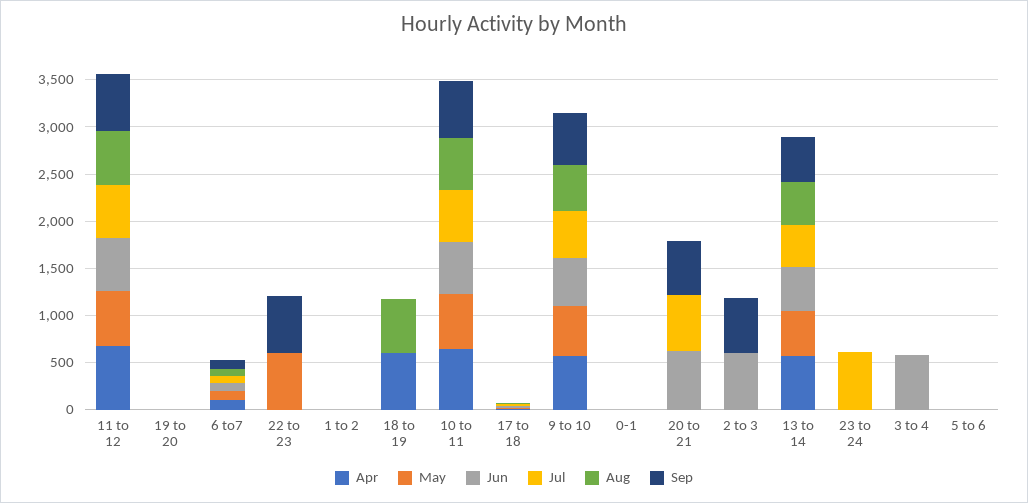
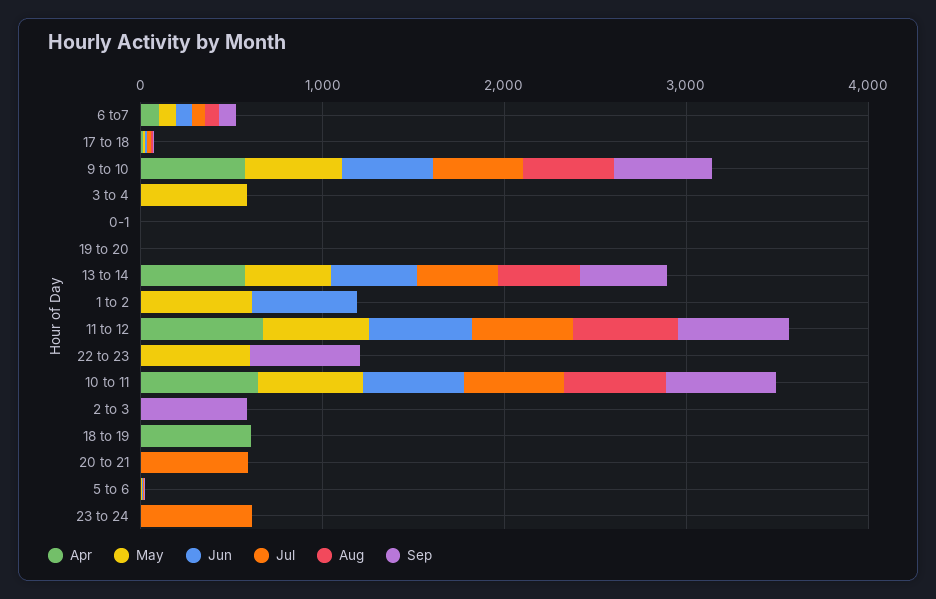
  {
    "Apr": {
      "11 to 12": 700,
      "19 to 20": 0,
      "6 to7": 100,
      "22 to 23": 0,
      "1 to 2": 0,
      "18 to 19": 600,
      "10 to 11": 600,
      "17 to 18": 0,
      "9 to 10": 600,
      "0-1": 0,
      "20 to 21": 0,
      "2 to 3": 0,
      "13 to 14": 600,
      "23 to 24": 0,
      "3 to 4": 0,
      "5 to 6": 0
    },
    "May": {
      "11 to 12": 600,
      "19 to 20": 0,
      "6 to7": 100,
      "22 to 23": 600,
-     "1 to 2": 0,
+     "1 to 2": 600,
      "18 to 19": 0,
      "10 to 11": 600,
      "17 to 18": 0,
      "9 to 10": 500,
      "0-1": 0,
      "20 to 21": 0,
      "2 to 3": 0,
      "13 to 14": 500,
      "23 to 24": 0,
-     "3 to 4": 0,
+     "3 to 4": 600,
      "5 to 6": 0
    },
    "Jun": {
      "11 to 12": 600,
      "19 to 20": 0,
      "6 to7": 100,
      "22 to 23": 0,
-     "1 to 2": 0,
+     "1 to 2": 600,
      "18 to 19": 0,
      "10 to 11": 600,
      "17 to 18": 0,
      "9 to 10": 500,
      "0-1": 0,
-     "20 to 21": 600,
+     "20 to 21": 0,
-     "2 to 3": 600,
+     "2 to 3": 0,
      "13 to 14": 500,
      "23 to 24": 0,
-     "3 to 4": 600,
+     "3 to 4": 0,
      "5 to 6": 0
    },
    "Jul": {
      "11 to 12": 600,
      "19 to 20": 0,
      "6 to7": 100,
      "22 to 23": 0,
      "1 to 2": 0,
      "18 to 19": 0,
      "10 to 11": 600,
      "17 to 18": 0,
      "9 to 10": 500,
      "0-1": 0,
      "20 to 21": 600,
      "2 to 3": 0,
      "13 to 14": 400,
      "23 to 24": 600,
      "3 to 4": 0,
      "5 to 6": 0
    },
    "Aug": {
      "11 to 12": 600,
      "19 to 20": 0,
      "6 to7": 100,
      "22 to 23": 0,
      "1 to 2": 0,
-     "18 to 19": 600,
+     "18 to 19": 0,
      "10 to 11": 600,
      "17 to 18": 0,
      "9 to 10": 500,
      "0-1": 0,
      "20 to 21": 0,
      "2 to 3": 0,
      "13 to 14": 500,
      "23 to 24": 0,
      "3 to 4": 0,
      "5 to 6": 0
    },
    "Sep": {
      "11 to 12": 600,
      "19 to 20": 0,
      "6 to7": 100,
      "22 to 23": 600,
      "1 to 2": 0,
      "18 to 19": 0,
      "10 to 11": 600,
      "17 to 18": 0,
      "9 to 10": 500,
      "0-1": 0,
-     "20 to 21": 600,
+     "20 to 21": 0,
      "2 to 3": 600,
      "13 to 14": 500,
      "23 to 24": 0,
      "3 to 4": 0,
      "5 to 6": 0
    }
  }

